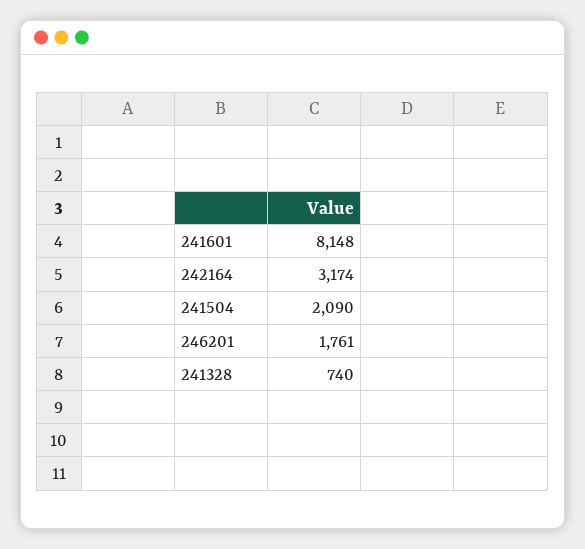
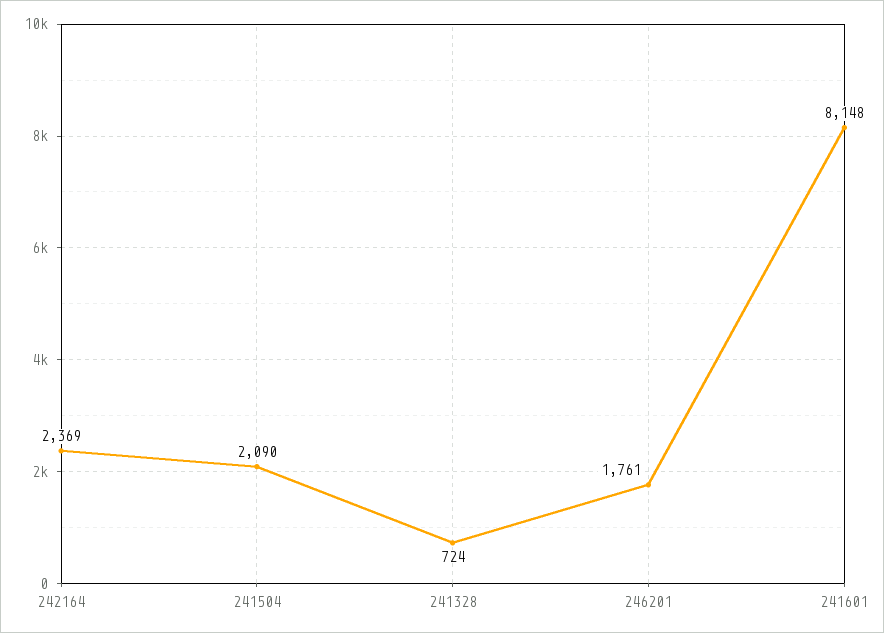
  {
    "241601": 8148,
-   "242164": 3174,
+   "242164": 2369,
    "241504": 2090,
    "246201": 1761,
-   "241328": 740
+   "241328": 724
  }

